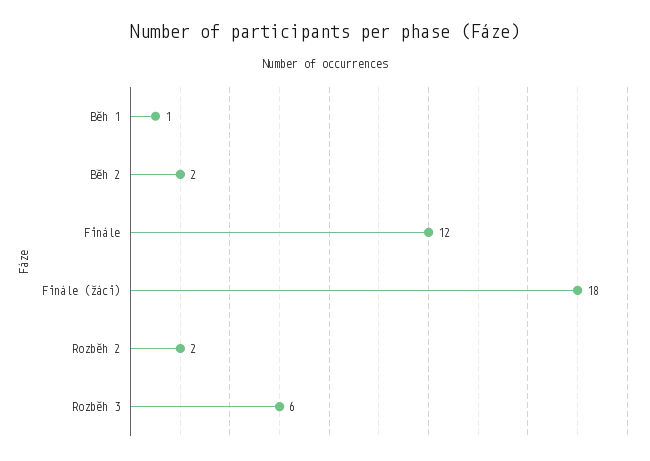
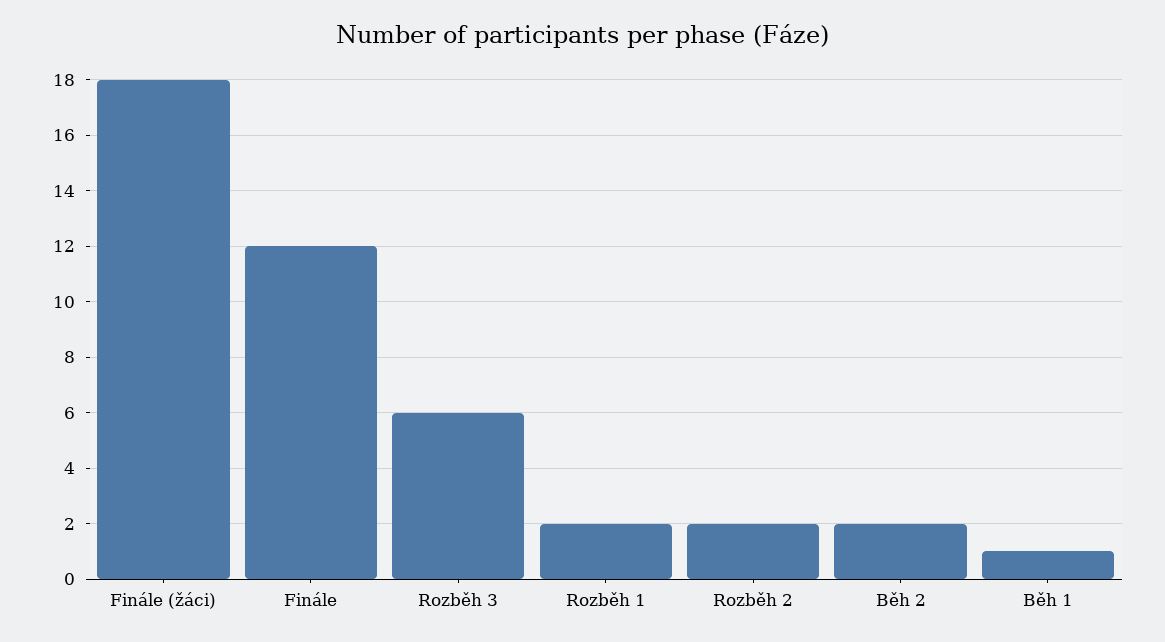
  {
    "Běh 1": 1,
    "Běh 2": 2,
    "Finále": 12,
    "Finále (žáci)": 18,
    "Rozběh 2": 2,
-   "Rozběh 3": 6
+   "Rozběh 3": 6,
+   "Rozběh 1": 2
  }

